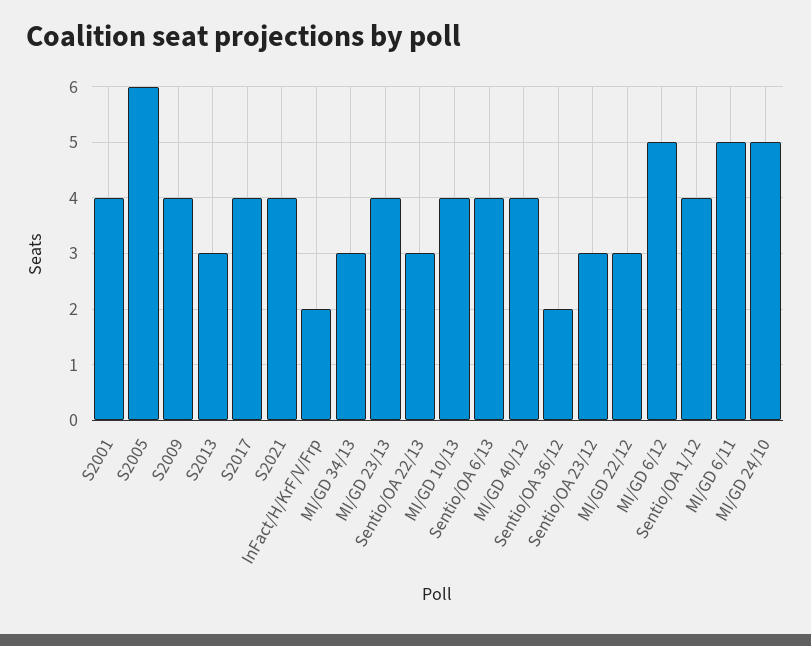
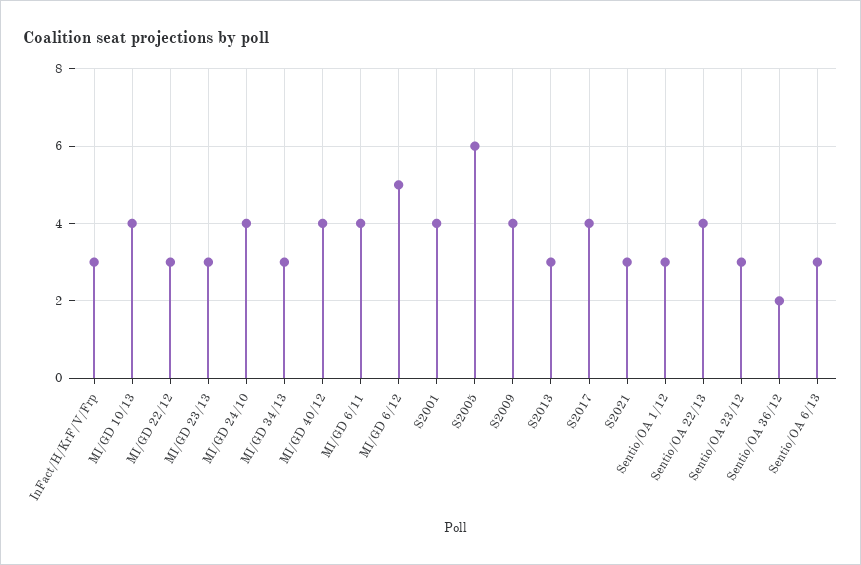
  {
    "S2001": 4,
    "S2005": 6,
    "S2009": 4,
    "S2013": 3,
    "S2017": 4,
-   "S2021": 4,
+   "S2021": 3,
-   "InFact/H/KrF/V/Frp": 2,
+   "InFact/H/KrF/V/Frp": 3,
    "MI/GD 34/13": 3,
-   "MI/GD 23/13": 4,
+   "MI/GD 23/13": 3,
-   "Sentio/OA 22/13": 3,
+   "Sentio/OA 22/13": 4,
    "MI/GD 10/13": 4,
-   "Sentio/OA 6/13": 4,
+   "Sentio/OA 6/13": 3,
    "MI/GD 40/12": 4,
    "Sentio/OA 36/12": 2,
    "Sentio/OA 23/12": 3,
    "MI/GD 22/12": 3,
    "MI/GD 6/12": 5,
-   "Sentio/OA 1/12": 4,
+   "Sentio/OA 1/12": 3,
-   "MI/GD 6/11": 5,
+   "MI/GD 6/11": 4,
-   "MI/GD 24/10": 5
+   "MI/GD 24/10": 4
  }

